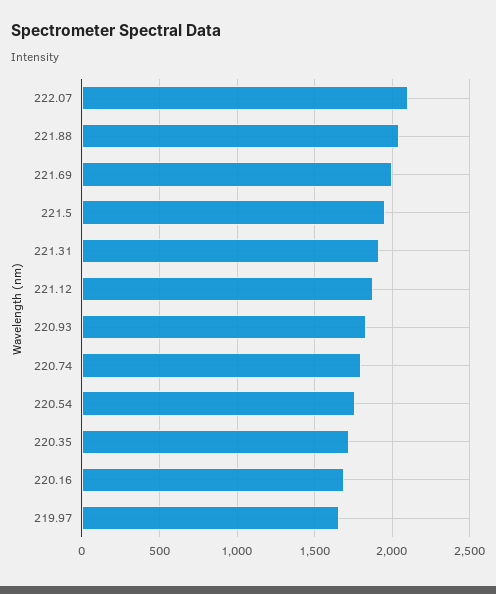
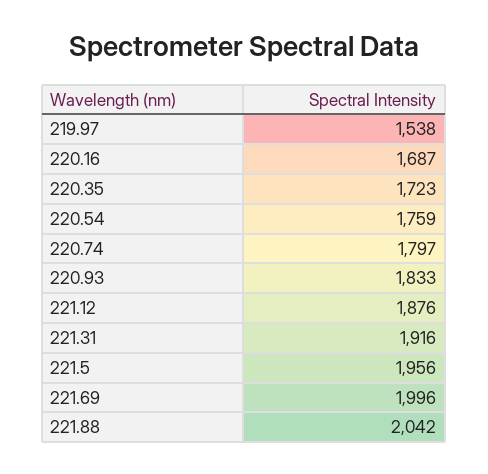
  {
-   "222.07": 2100,
    "221.88": 2042,
    "221.69": 1996,
    "221.5": 1956,
    "221.31": 1916,
    "221.12": 1876,
    "220.93": 1833,
    "220.74": 1797,
    "220.54": 1759,
    "220.35": 1723,
    "220.16": 1687,
-   "219.97": 1650
+   "219.97": 1538
  }

